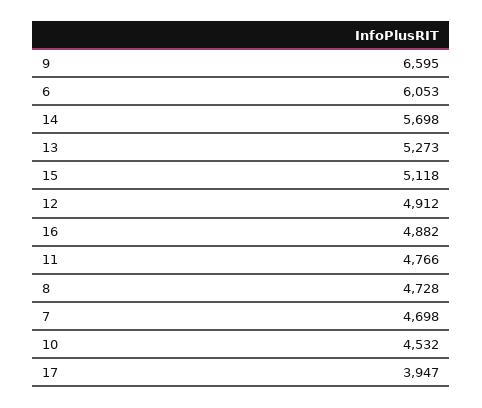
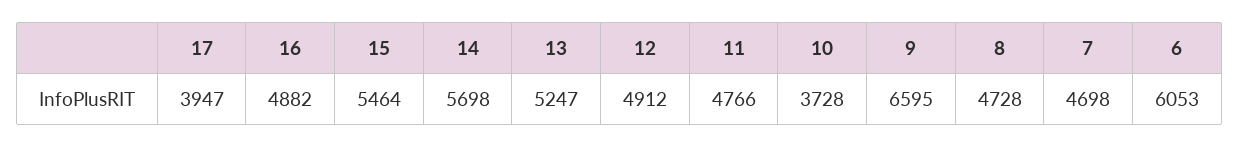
  {
    "9": 6595,
    "6": 6053,
    "14": 5698,
-   "13": 5273,
+   "13": 5247,
-   "15": 5118,
+   "15": 5464,
    "12": 4912,
    "16": 4882,
    "11": 4766,
    "8": 4728,
    "7": 4698,
-   "10": 4532,
+   "10": 3728,
    "17": 3947
  }

